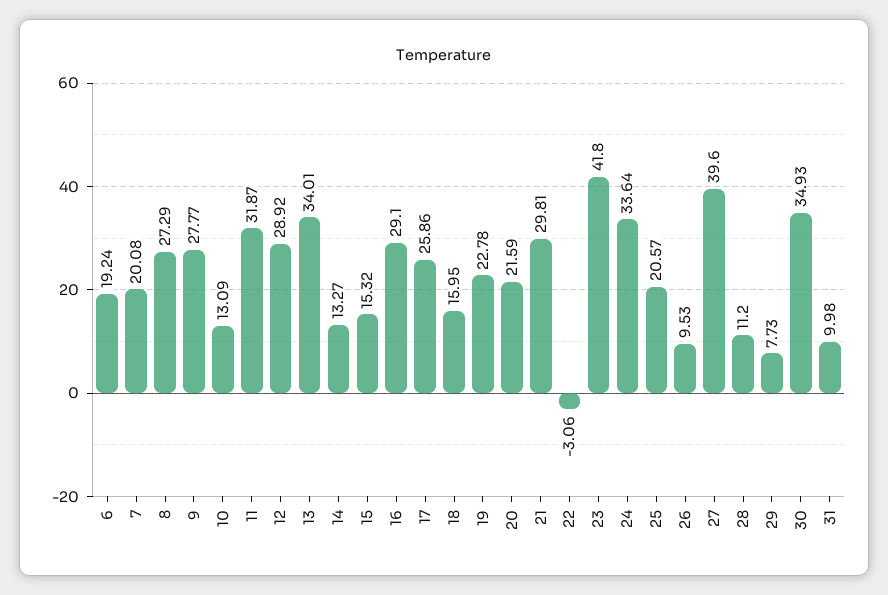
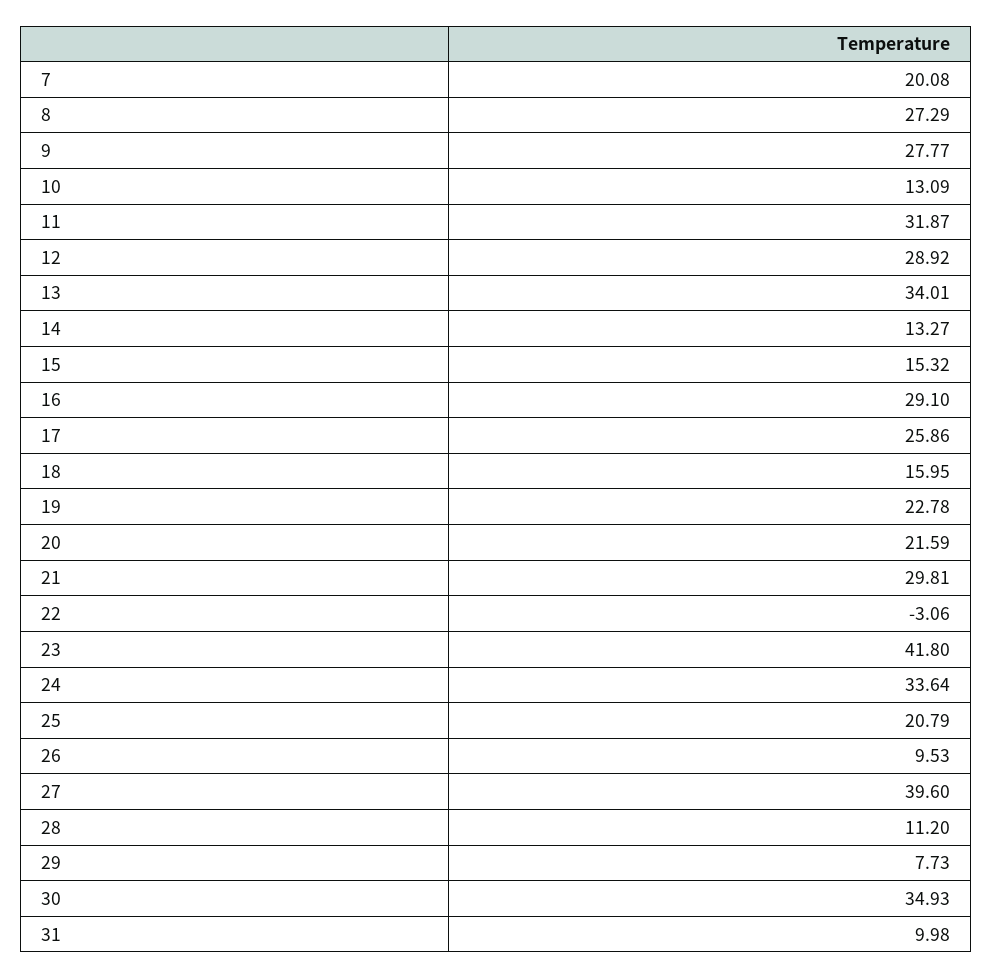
  {
-   "6": 19.24,
    "7": 20.08,
    "8": 27.29,
    "9": 27.77,
    "10": 13.09,
    "11": 31.87,
    "12": 28.92,
    "13": 34.01,
    "14": 13.27,
    "15": 15.32,
    "16": 29.1,
    "17": 25.86,
    "18": 15.95,
    "19": 22.78,
    "20": 21.59,
    "21": 29.81,
    "22": -3.06,
    "23": 41.8,
    "24": 33.64,
-   "25": 20.57,
+   "25": 20.79,
    "26": 9.53,
    "27": 39.6,
    "28": 11.2,
    "29": 7.73,
    "30": 34.93,
    "31": 9.98
  }

